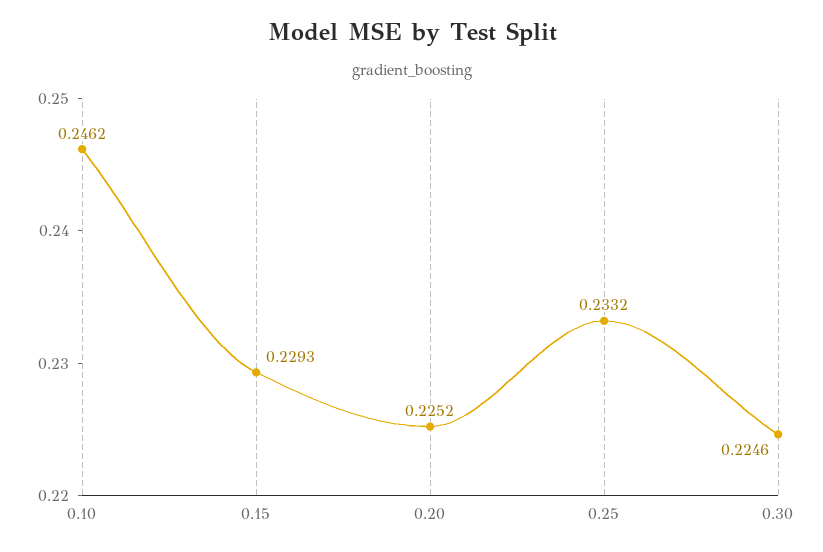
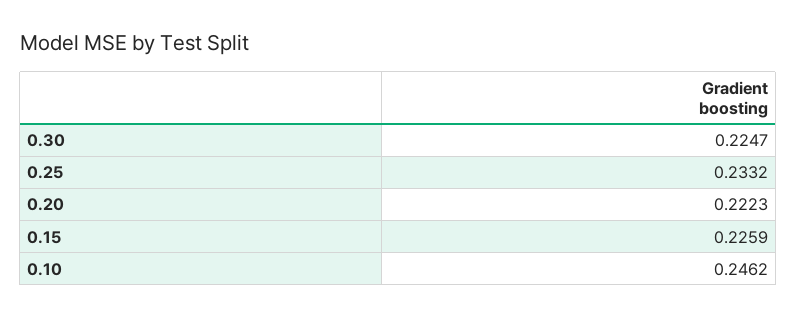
  {
    "0.10": 0.2462,
-   "0.15": 0.2293,
+   "0.15": 0.2259,
-   "0.20": 0.2252,
+   "0.20": 0.2223,
    "0.25": 0.2332,
-   "0.30": 0.2246
+   "0.30": 0.2247
  }

